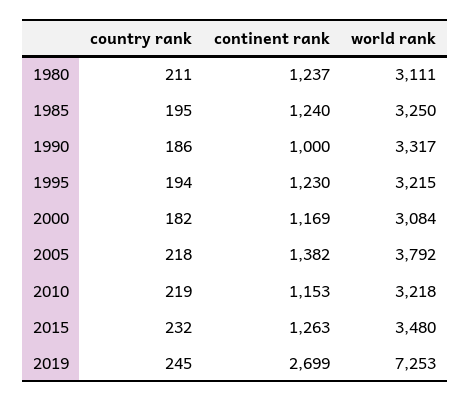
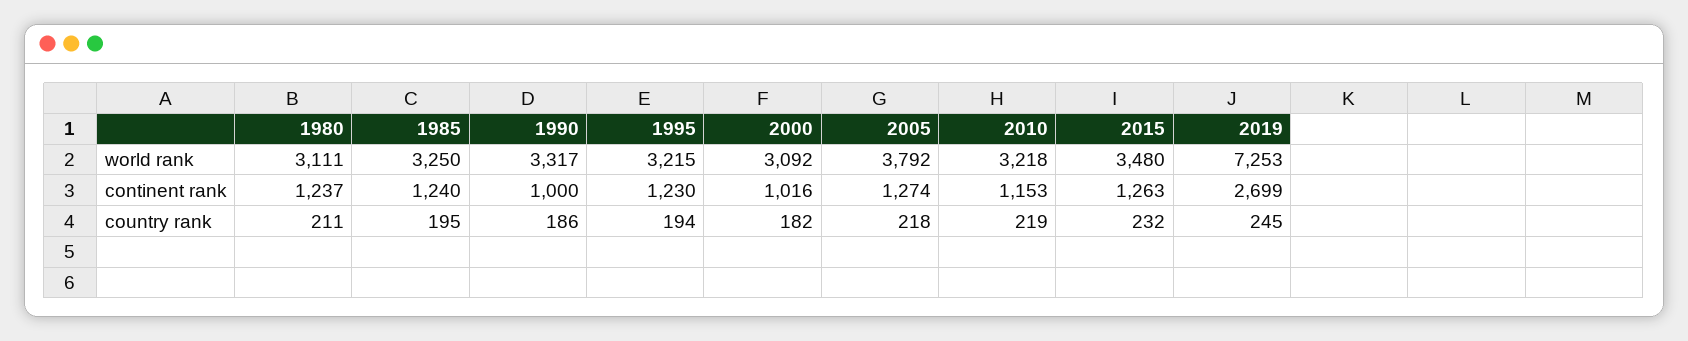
  {
    "country rank": {
      "1980": 211,
      "1985": 195,
      "1990": 186,
      "1995": 194,
      "2000": 182,
      "2005": 218,
      "2010": 219,
      "2015": 232,
      "2019": 245
    },
    "continent rank": {
      "1980": 1237,
      "1985": 1240,
      "1990": 1000,
      "1995": 1230,
-     "2000": 1169,
+     "2000": 1016,
-     "2005": 1382,
+     "2005": 1274,
      "2010": 1153,
      "2015": 1263,
      "2019": 2699
    },
    "world rank": {
      "1980": 3111,
      "1985": 3250,
      "1990": 3317,
      "1995": 3215,
-     "2000": 3084,
+     "2000": 3092,
      "2005": 3792,
      "2010": 3218,
      "2015": 3480,
      "2019": 7253
    }
  }

